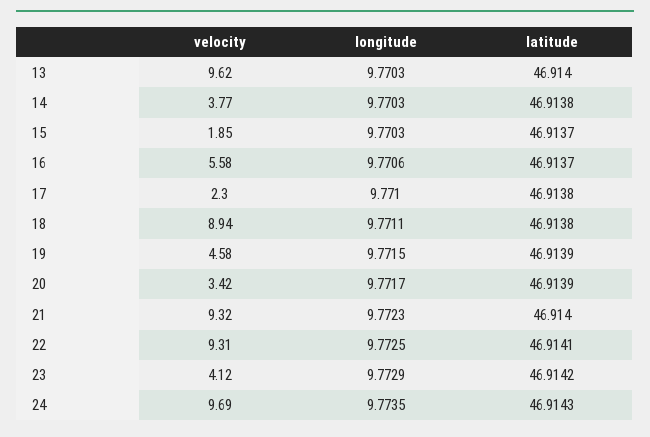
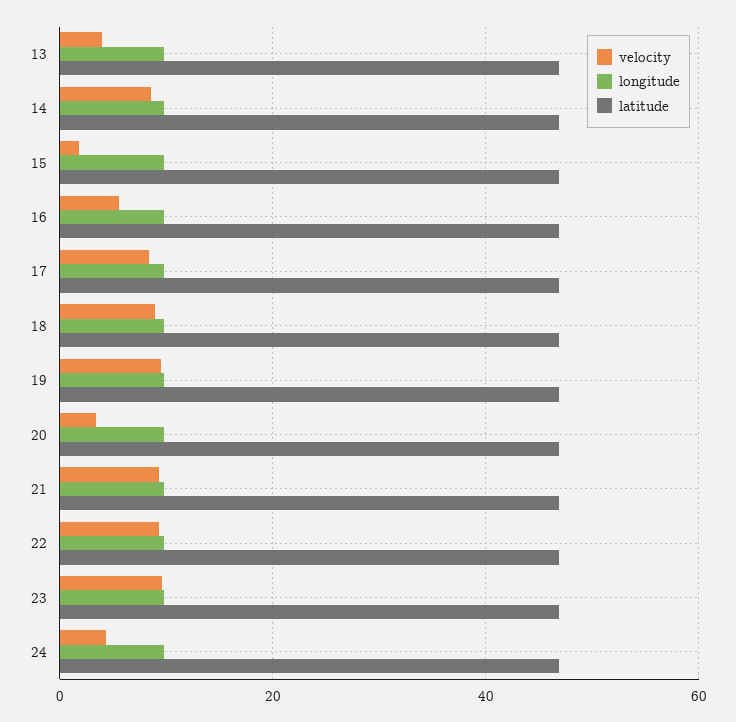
  {
    "velocity": {
-     "13": 9.62,
+     "13": 4,
-     "14": 3.77,
+     "14": 8,
      "15": 1.85,
      "16": 5.58,
-     "17": 2.3,
+     "17": 8,
      "18": 8.94,
-     "19": 4.58,
+     "19": 10,
      "20": 3.42,
      "21": 9.32,
      "22": 9.31,
-     "23": 4.12,
+     "23": 10,
-     "24": 9.69
+     "24": 4
    },
    "longitude": {
      "13": 9.7703,
      "14": 9.7703,
      "15": 9.7703,
      "16": 9.7706,
      "17": 9.771,
      "18": 9.7711,
      "19": 9.7715,
      "20": 9.7717,
      "21": 9.7723,
      "22": 9.7725,
      "23": 9.7729,
      "24": 9.7735
    },
    "latitude": {
      "13": 46.914,
      "14": 46.9138,
      "15": 46.9137,
      "16": 46.9137,
      "17": 46.9138,
      "18": 46.9138,
      "19": 46.9139,
      "20": 46.9139,
      "21": 46.914,
      "22": 46.9141,
      "23": 46.9142,
      "24": 46.9143
    }
  }

